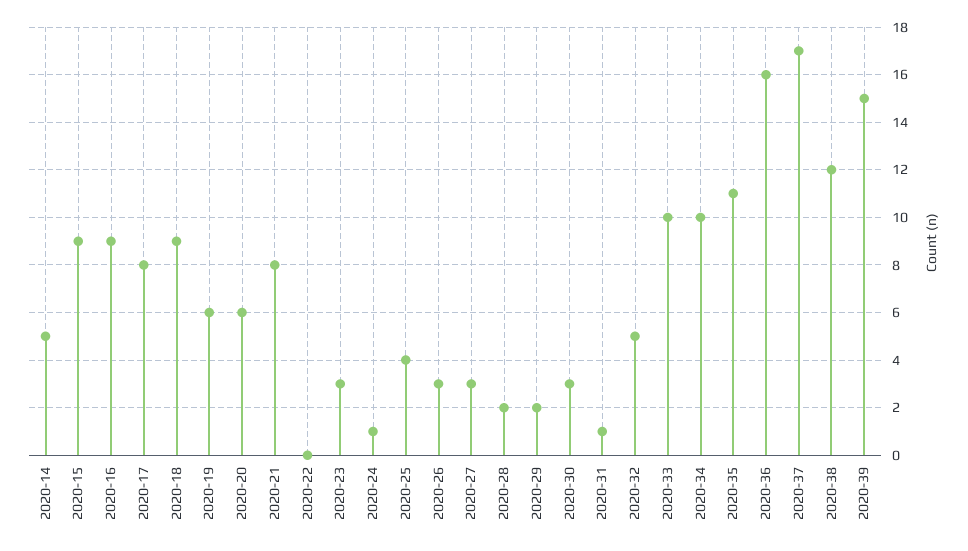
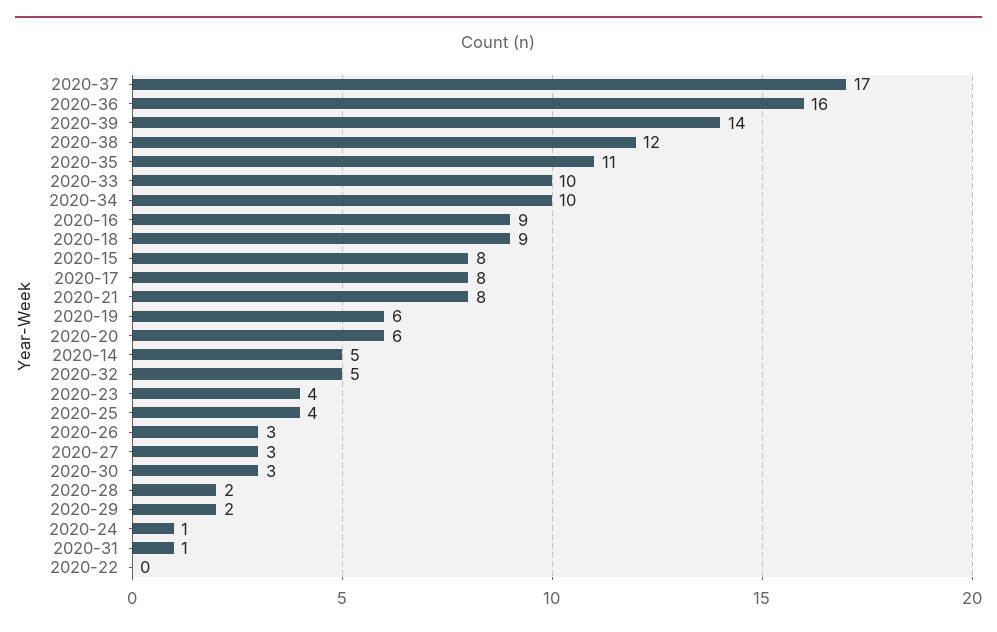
  {
    "2020-14": 5,
-   "2020-15": 9,
+   "2020-15": 8,
    "2020-16": 9,
    "2020-17": 8,
    "2020-18": 9,
    "2020-19": 6,
    "2020-20": 6,
    "2020-21": 8,
    "2020-22": 0,
-   "2020-23": 3,
+   "2020-23": 4,
    "2020-24": 1,
    "2020-25": 4,
    "2020-26": 3,
    "2020-27": 3,
    "2020-28": 2,
    "2020-29": 2,
    "2020-30": 3,
    "2020-31": 1,
    "2020-32": 5,
    "2020-33": 10,
    "2020-34": 10,
    "2020-35": 11,
    "2020-36": 16,
    "2020-37": 17,
    "2020-38": 12,
-   "2020-39": 15
+   "2020-39": 14
  }

